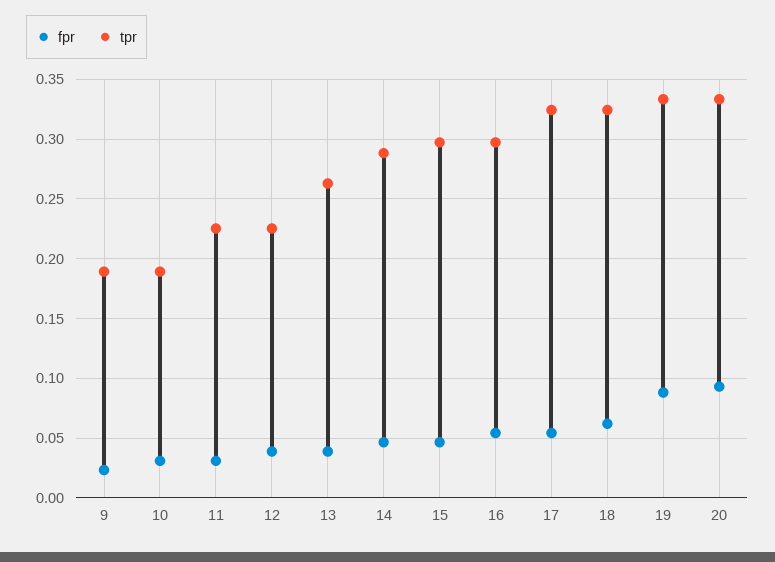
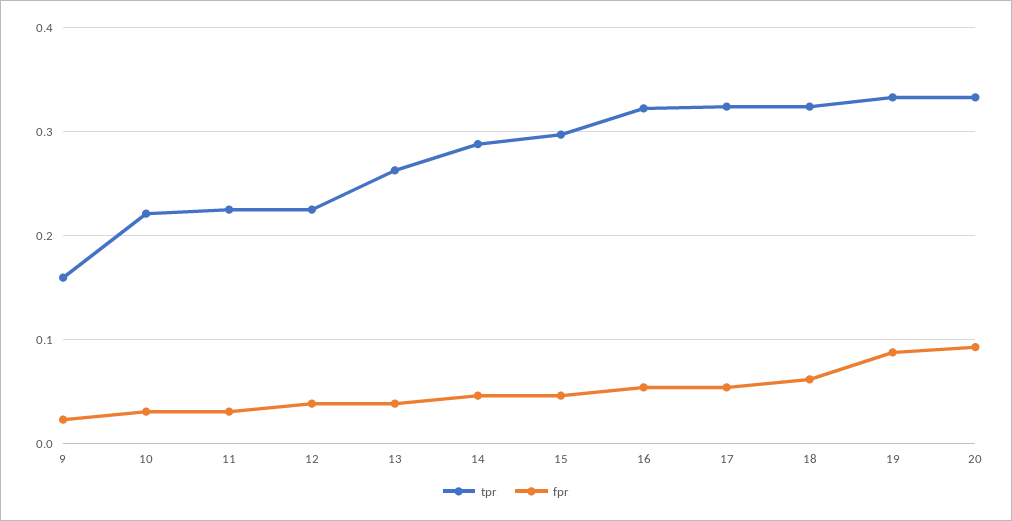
  {
    "fpr": {
      "9": 0.02,
      "10": 0.03,
      "11": 0.03,
      "12": 0.04,
      "13": 0.04,
      "14": 0.05,
      "15": 0.05,
      "16": 0.05,
      "17": 0.05,
      "18": 0.06,
      "19": 0.09,
      "20": 0.09
    },
    "tpr": {
-     "9": 0.19,
+     "9": 0.16,
-     "10": 0.19,
+     "10": 0.22,
      "11": 0.23,
      "12": 0.23,
      "13": 0.26,
      "14": 0.29,
      "15": 0.3,
-     "16": 0.3,
+     "16": 0.32,
      "17": 0.32,
      "18": 0.32,
      "19": 0.33,
      "20": 0.33
    }
  }

